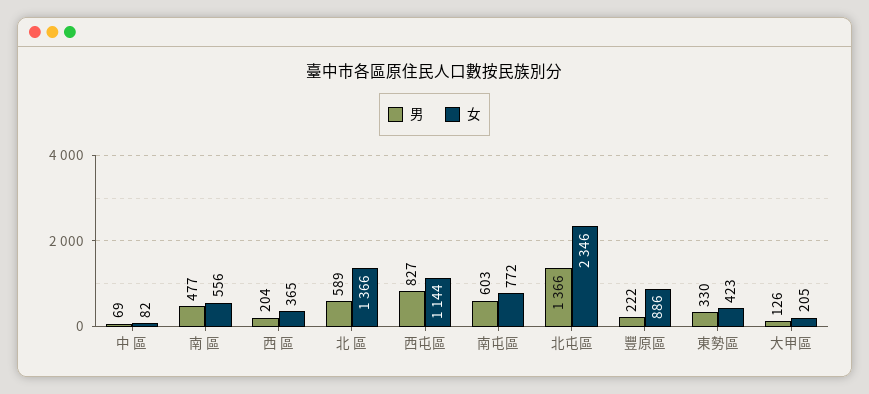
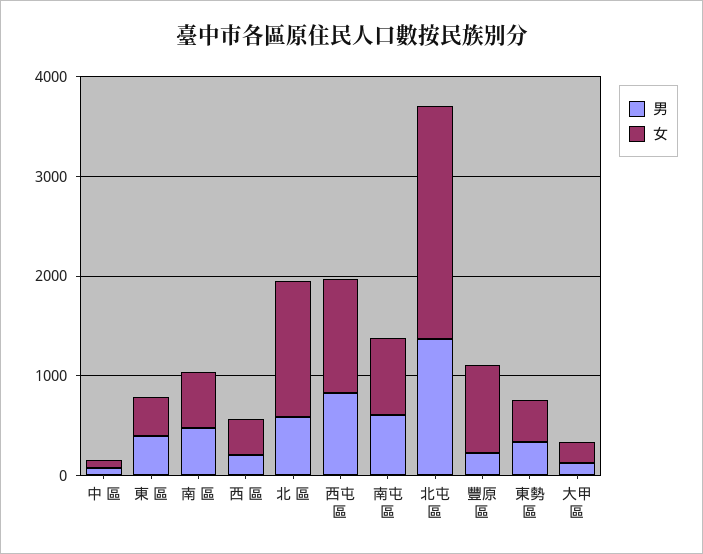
  {
    "男": {
      "中 區": 69,
      "南 區": 477,
      "西 區": 204,
      "北 區": 589,
      "西屯區": 827,
      "南屯區": 603,
      "北屯區": 1366,
      "豐原區": 222,
      "東勢區": 330,
-     "大甲區": 126
+     "大甲區": 126,
+     "東 區": 400
    },
    "女": {
      "中 區": 82,
      "南 區": 556,
      "西 區": 365,
      "北 區": 1366,
      "西屯區": 1144,
      "南屯區": 772,
      "北屯區": 2346,
      "豐原區": 886,
      "東勢區": 423,
-     "大甲區": 205
+     "大甲區": 205,
+     "東 區": 400
    }
  }

